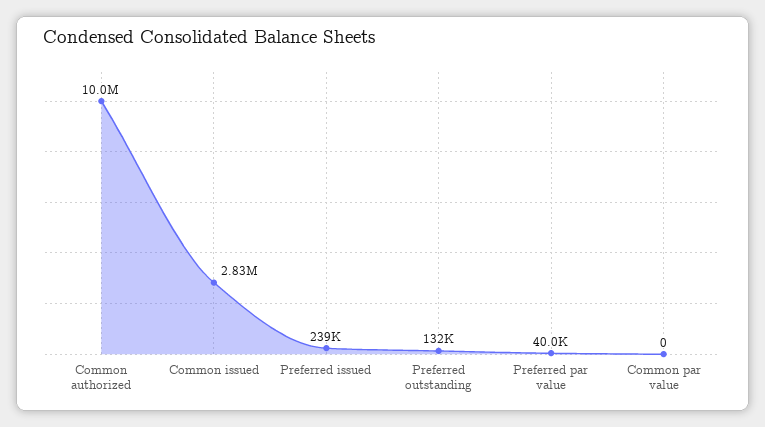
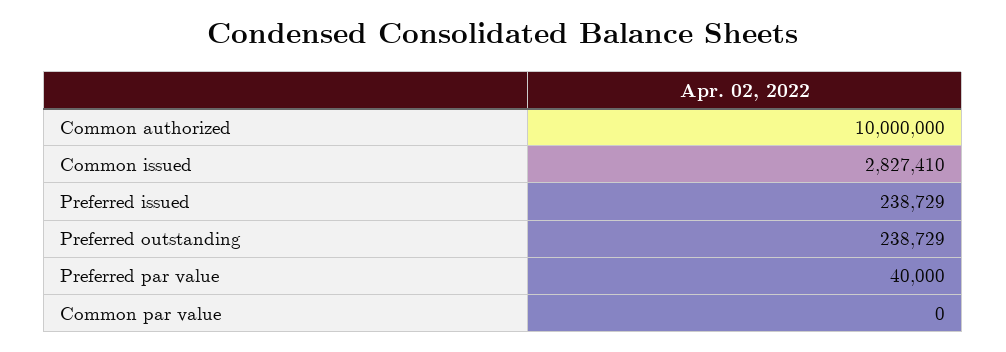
  {
    "Common authorized": 10000000,
    "Common issued": 2827410,
    "Preferred issued": 238729,
-   "Preferred outstanding": 132000,
+   "Preferred outstanding": 238729,
    "Preferred par value": 40000,
    "Common par value": 0
  }

